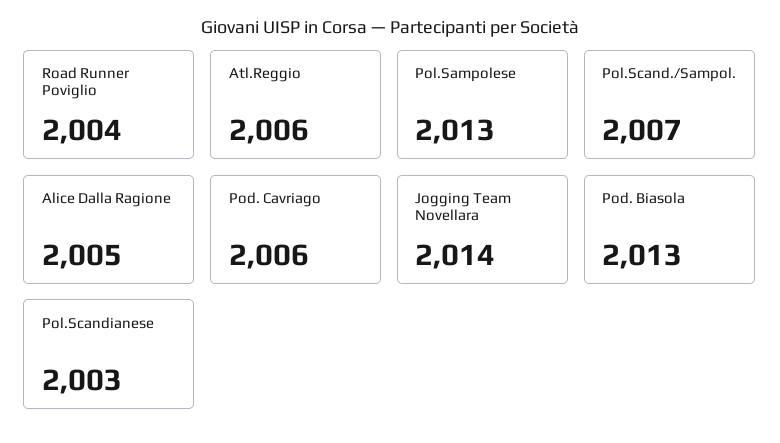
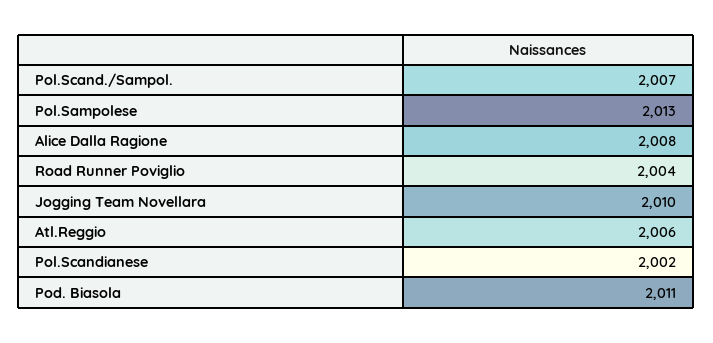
  {
    "Road Runner Poviglio": 2004,
    "Atl.Reggio": 2006,
    "Pol.Sampolese": 2013,
    "Pol.Scand./Sampol.": 2007,
-   "Alice Dalla Ragione": 2005,
+   "Alice Dalla Ragione": 2008,
-   "Pod. Cavriago": 2006,
-   "Jogging Team Novellara": 2014,
+   "Jogging Team Novellara": 2010,
-   "Pod. Biasola": 2013,
+   "Pod. Biasola": 2011,
-   "Pol.Scandianese": 2003
+   "Pol.Scandianese": 2002
  }

